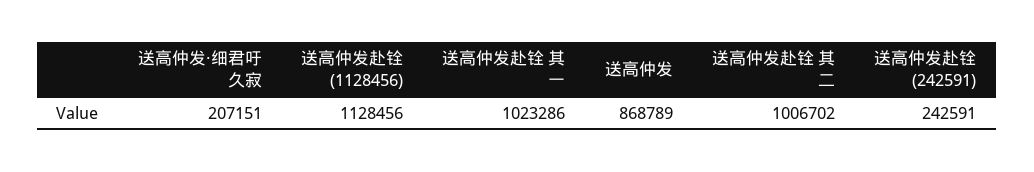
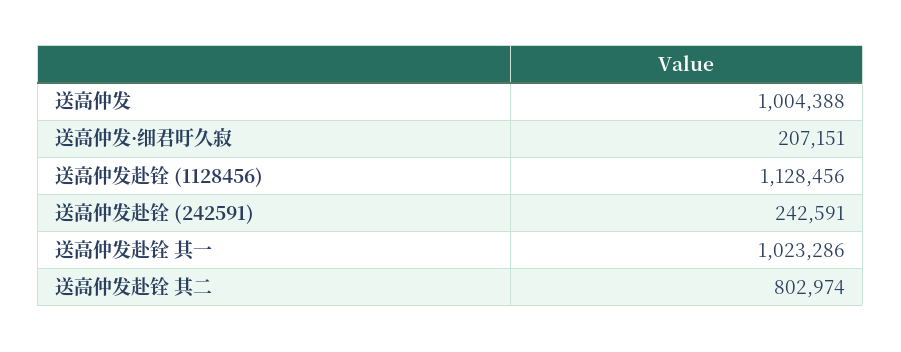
  {
    "送高仲发·细君吁久寂": 207151,
    "送高仲发赴铨 (1128456)": 1128456,
    "送高仲发赴铨 其一": 1023286,
-   "送高仲发": 868789,
+   "送高仲发": 1004388,
-   "送高仲发赴铨 其二": 1006702,
+   "送高仲发赴铨 其二": 802974,
    "送高仲发赴铨 (242591)": 242591
  }

